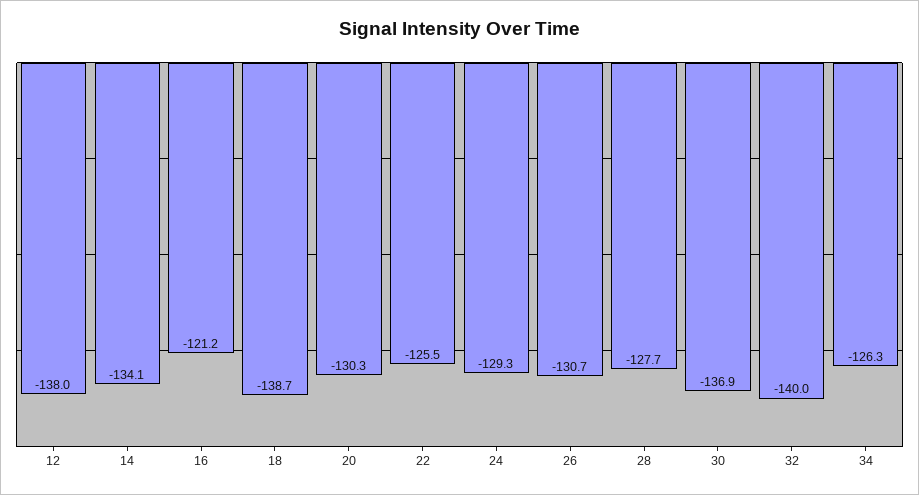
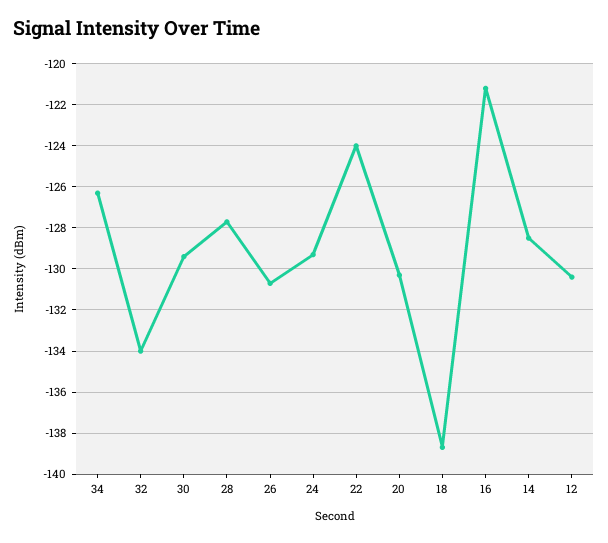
  {
-   "12": -138,
+   "12": -130.5,
-   "14": -134.1,
+   "14": -128.5,
    "16": -121.2,
    "18": -138.7,
    "20": -130.3,
-   "22": -125.5,
+   "22": -124,
    "24": -129.3,
    "26": -130.7,
    "28": -127.7,
-   "30": -136.9,
+   "30": -129.5,
-   "32": -140,
+   "32": -134,
    "34": -126.3
  }

